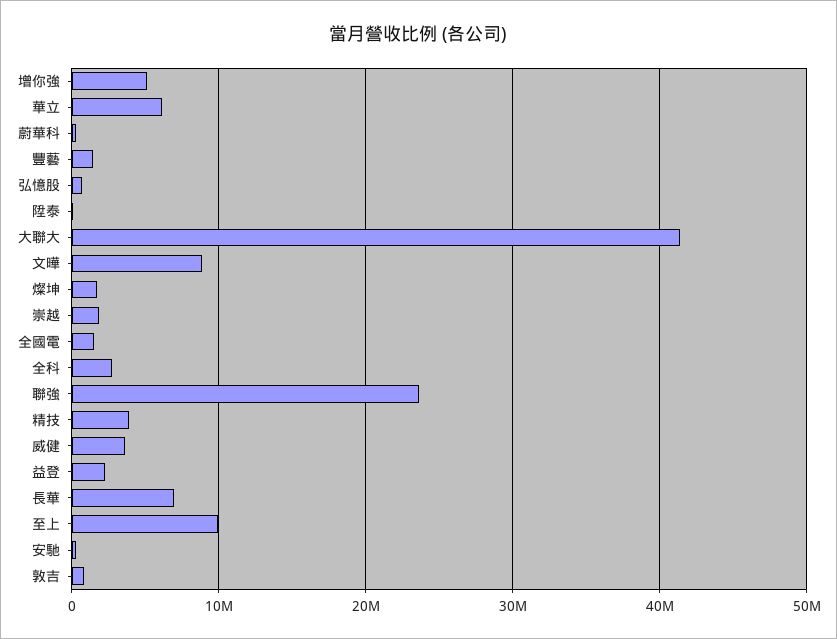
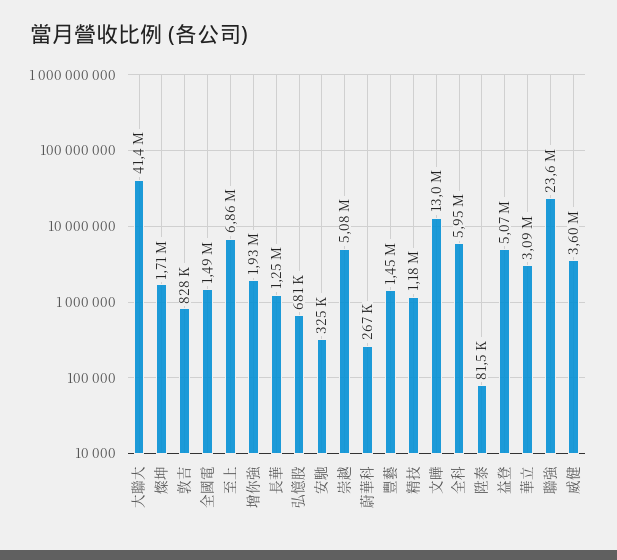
  {
-   "增你強": 5000000,
+   "增你強": 1930000,
-   "華立": 6000000,
+   "華立": 3090000,
    "蔚華科": 267000,
    "豐藝": 1450000,
    "弘憶股": 681000,
    "陞泰": 81500,
    "大聯大": 41400000,
-   "文曄": 9000000,
+   "文曄": 13000000,
    "燦坤": 1710000,
-   "崇越": 2000000,
+   "崇越": 5080000,
    "全國電": 1490000,
-   "全科": 3000000,
+   "全科": 5950000,
    "聯強": 23600000,
-   "精技": 4000000,
+   "精技": 1180000,
    "威健": 3600000,
-   "益登": 2000000,
+   "益登": 5070000,
-   "長華": 7000000,
+   "長華": 1250000,
-   "至上": 10000000,
+   "至上": 6860000,
    "安馳": 325000,
    "敦吉": 828000
  }

